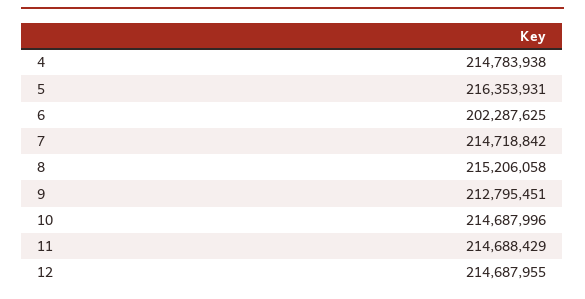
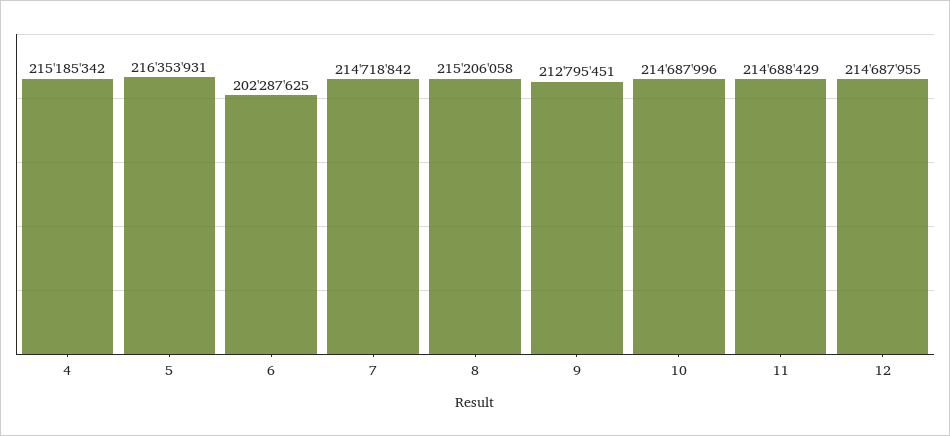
  {
-   "4": 214783938,
+   "4": 215185342,
    "5": 216353931,
    "6": 202287625,
    "7": 214718842,
    "8": 215206058,
    "9": 212795451,
    "10": 214687996,
    "11": 214688429,
    "12": 214687955
  }

